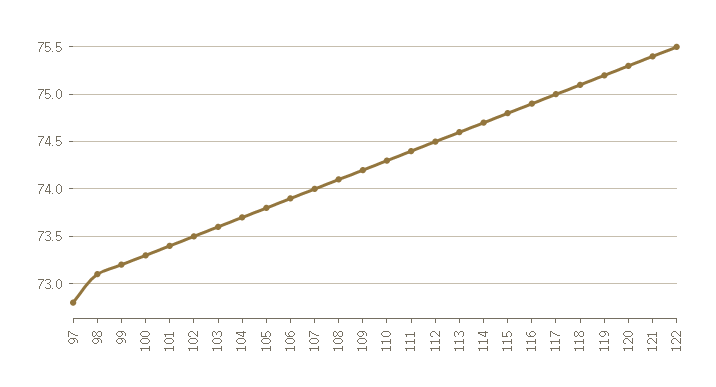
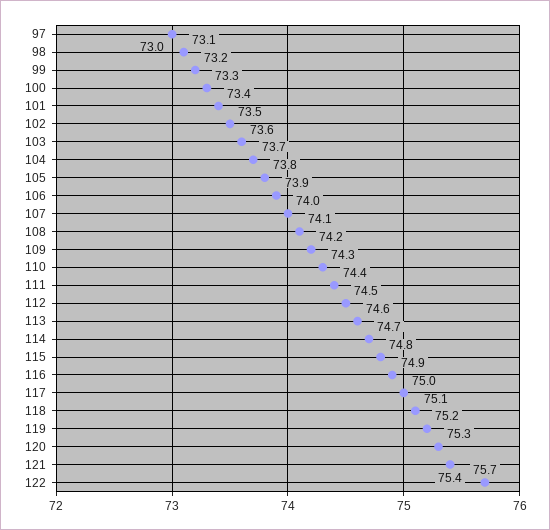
  {
-   "97": 72.8,
+   "97": 73,
    "98": 73.1,
    "99": 73.2,
    "100": 73.3,
    "101": 73.4,
    "102": 73.5,
    "103": 73.6,
    "104": 73.7,
    "105": 73.8,
    "106": 73.9,
    "107": 74,
    "108": 74.1,
    "109": 74.2,
    "110": 74.3,
    "111": 74.4,
    "112": 74.5,
    "113": 74.6,
    "114": 74.7,
    "115": 74.8,
    "116": 74.9,
    "117": 75,
    "118": 75.1,
    "119": 75.2,
    "120": 75.3,
    "121": 75.4,
-   "122": 75.5
+   "122": 75.7
  }

